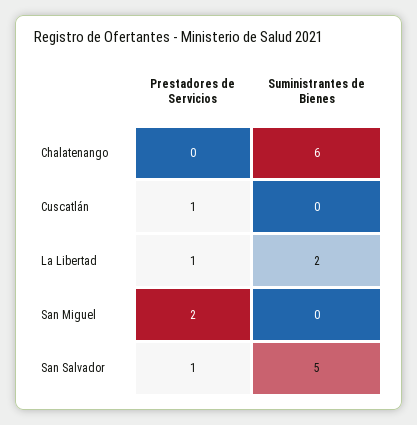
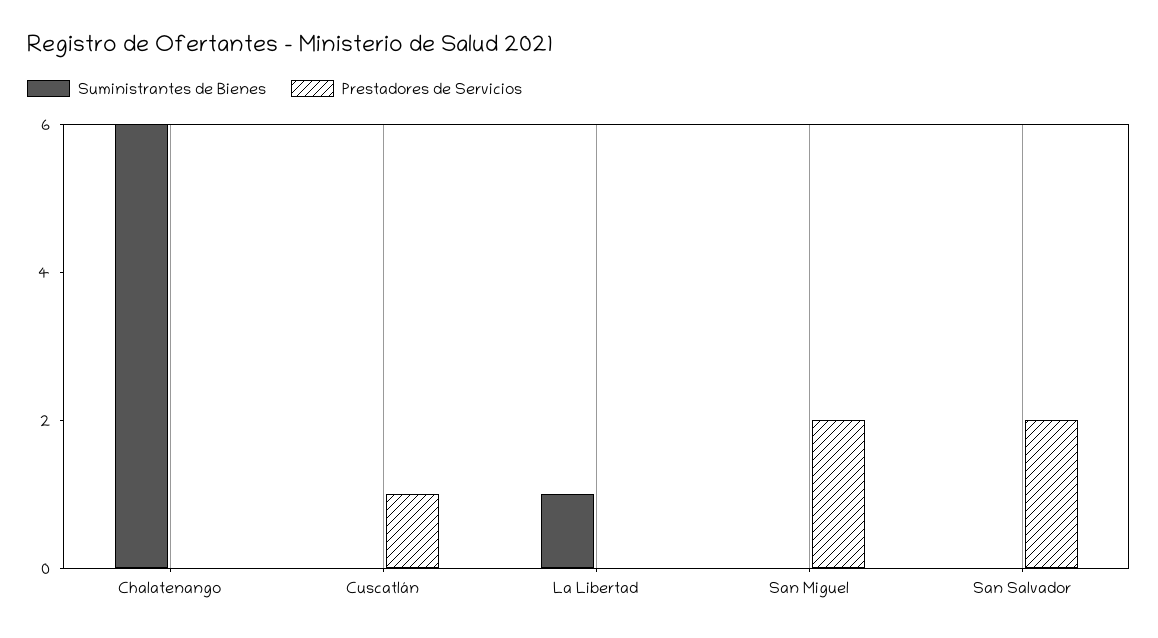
  {
    "Prestadores de Servicios": {
      "Chalatenango": 0,
      "Cuscatlán": 1,
-     "La Libertad": 1,
+     "La Libertad": 0,
      "San Miguel": 2,
-     "San Salvador": 1
+     "San Salvador": 2
    },
    "Suministrantes de Bienes": {
      "Chalatenango": 6,
      "Cuscatlán": 0,
-     "La Libertad": 2,
+     "La Libertad": 1,
      "San Miguel": 0,
-     "San Salvador": 5
+     "San Salvador": 0
    }
  }

